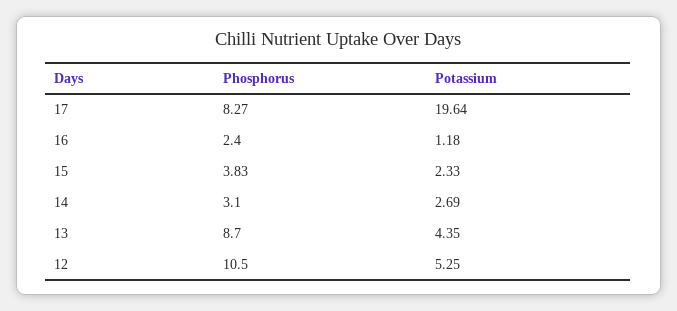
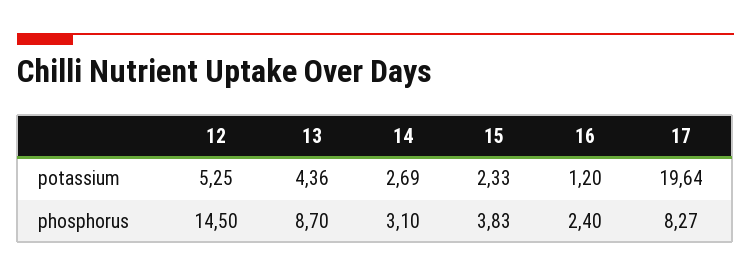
  {
    "Phosphorus": {
      "17": 8.27,
      "16": 2.4,
      "15": 3.83,
      "14": 3.1,
      "13": 8.7,
-     "12": 10.5
+     "12": 14.5
    },
    "Potassium": {
      "17": 19.64,
-     "16": 1.18,
+     "16": 1.2,
      "15": 2.33,
      "14": 2.69,
-     "13": 4.35,
+     "13": 4.36,
      "12": 5.25
    }
  }

